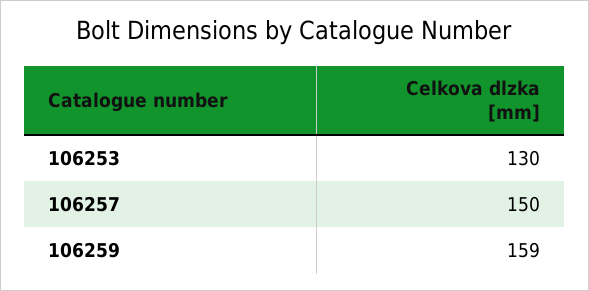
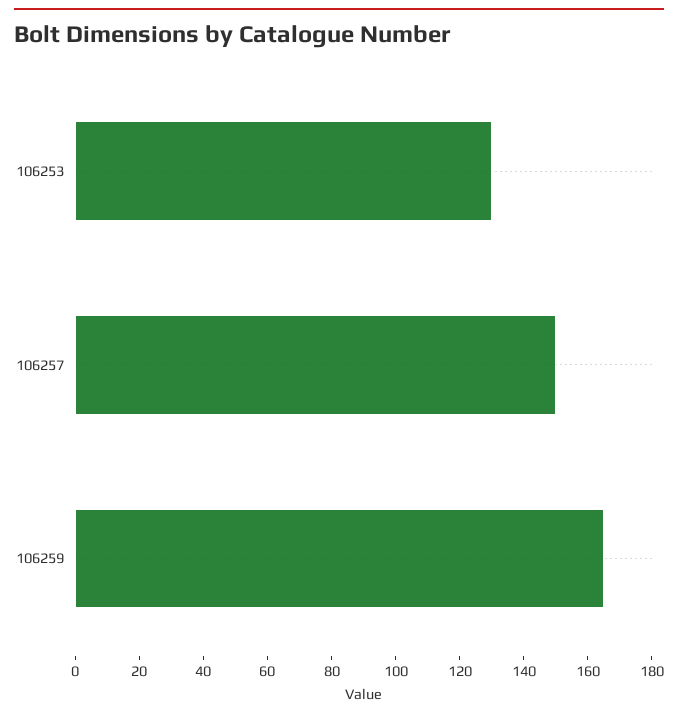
  {
    "106253": 130,
    "106257": 150,
-   "106259": 159
+   "106259": 165
  }

